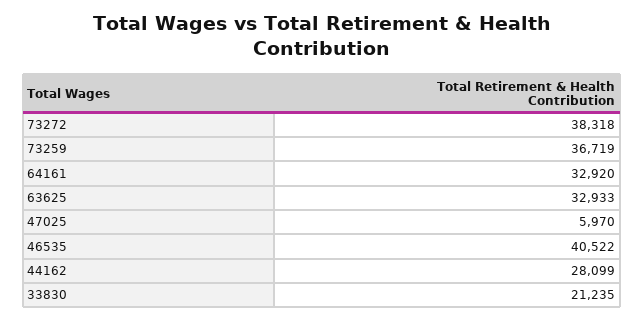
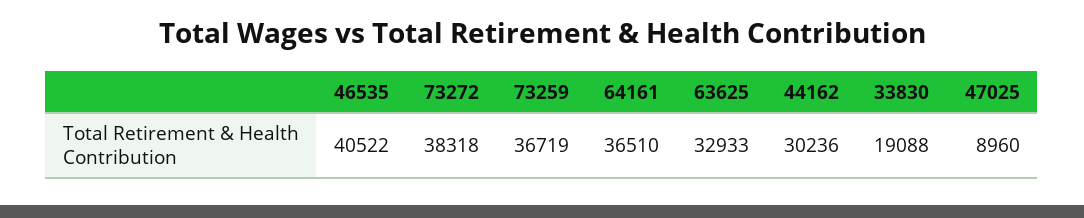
  {
    "73272": 38318,
    "73259": 36719,
-   "64161": 32920,
+   "64161": 36510,
    "63625": 32933,
-   "47025": 5970,
+   "47025": 8960,
    "46535": 40522,
-   "44162": 28099,
+   "44162": 30236,
-   "33830": 21235
+   "33830": 19088
  }

